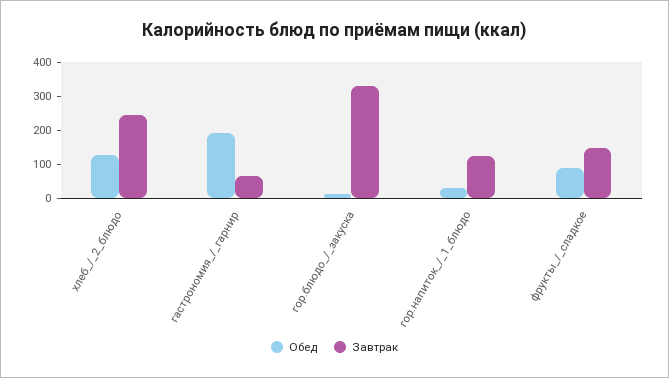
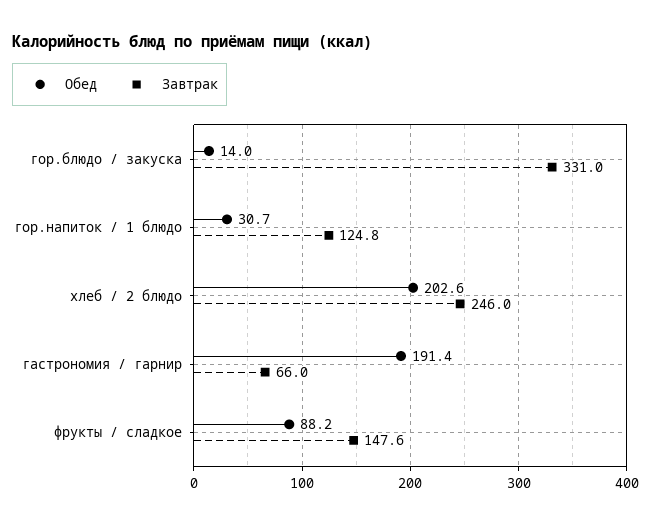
  {
    "Обед": {
-     "хлеб_/_2_блюдо": 125,
+     "хлеб_/_2_блюдо": 202.6,
      "гастрономия_/_гарнир": 191.4,
      "гор.блюдо_/_закуска": 14,
      "гор.напиток_/_1_блюдо": 30.7,
      "фрукты_/_сладкое": 88.2
    },
    "Завтрак": {
      "хлеб_/_2_блюдо": 246,
      "гастрономия_/_гарнир": 66,
      "гор.блюдо_/_закуска": 331,
      "гор.напиток_/_1_блюдо": 124.8,
      "фрукты_/_сладкое": 147.6
    }
  }

